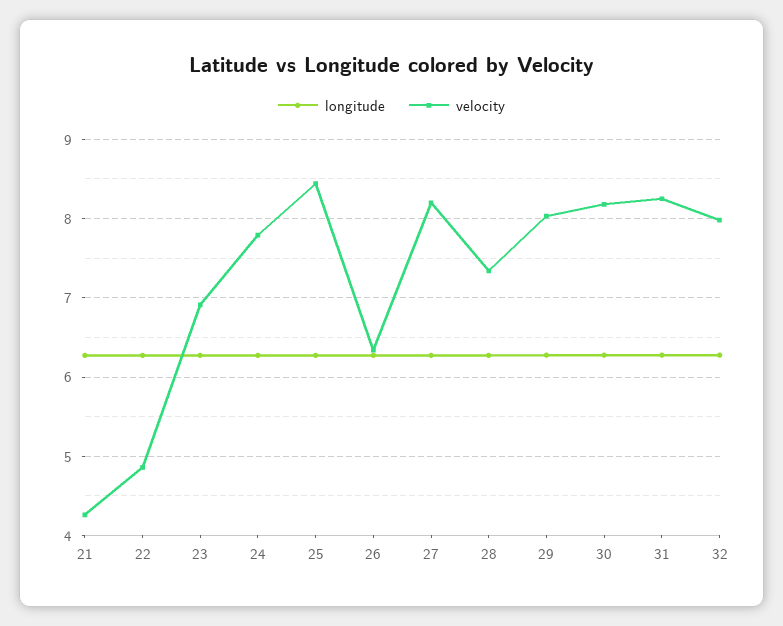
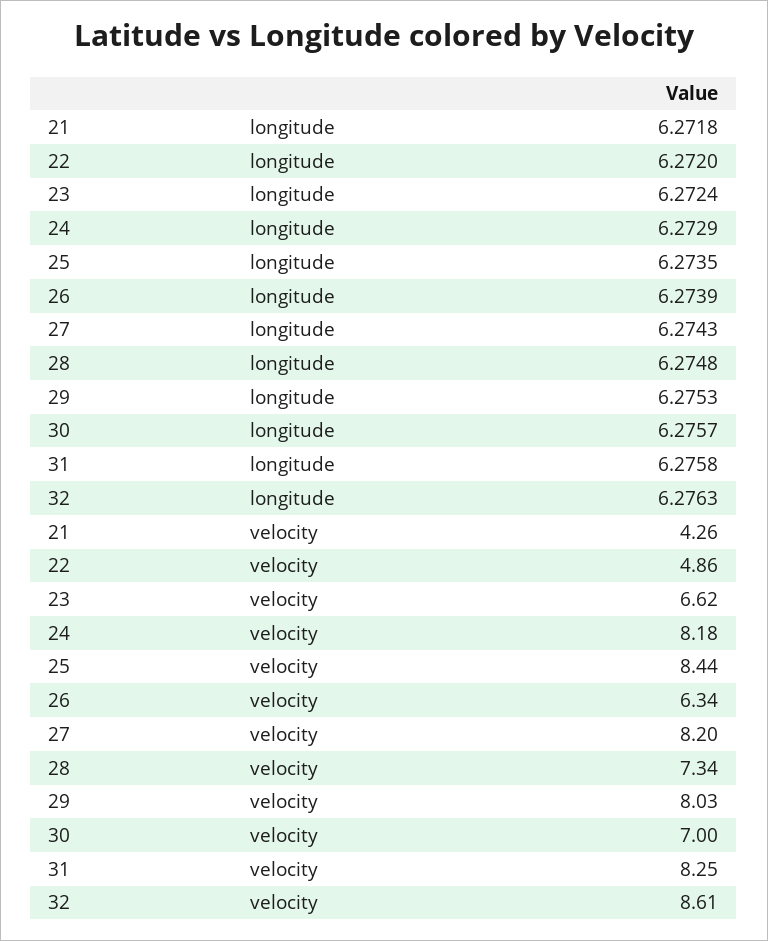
  {
    "longitude": {
      "21": 6.2718,
      "22": 6.272,
      "23": 6.2724,
      "24": 6.2729,
      "25": 6.2735,
      "26": 6.2739,
      "27": 6.2743,
      "28": 6.2748,
      "29": 6.2753,
      "30": 6.2757,
      "31": 6.2758,
      "32": 6.2763
    },
    "velocity": {
      "21": 4.26,
      "22": 4.86,
-     "23": 6.9,
+     "23": 6.62,
-     "24": 7.8,
+     "24": 8.18,
      "25": 8.44,
      "26": 6.34,
      "27": 8.2,
      "28": 7.34,
      "29": 8.03,
-     "30": 8.2,
+     "30": 7,
      "31": 8.25,
-     "32": 8
+     "32": 8.61
    }
  }

